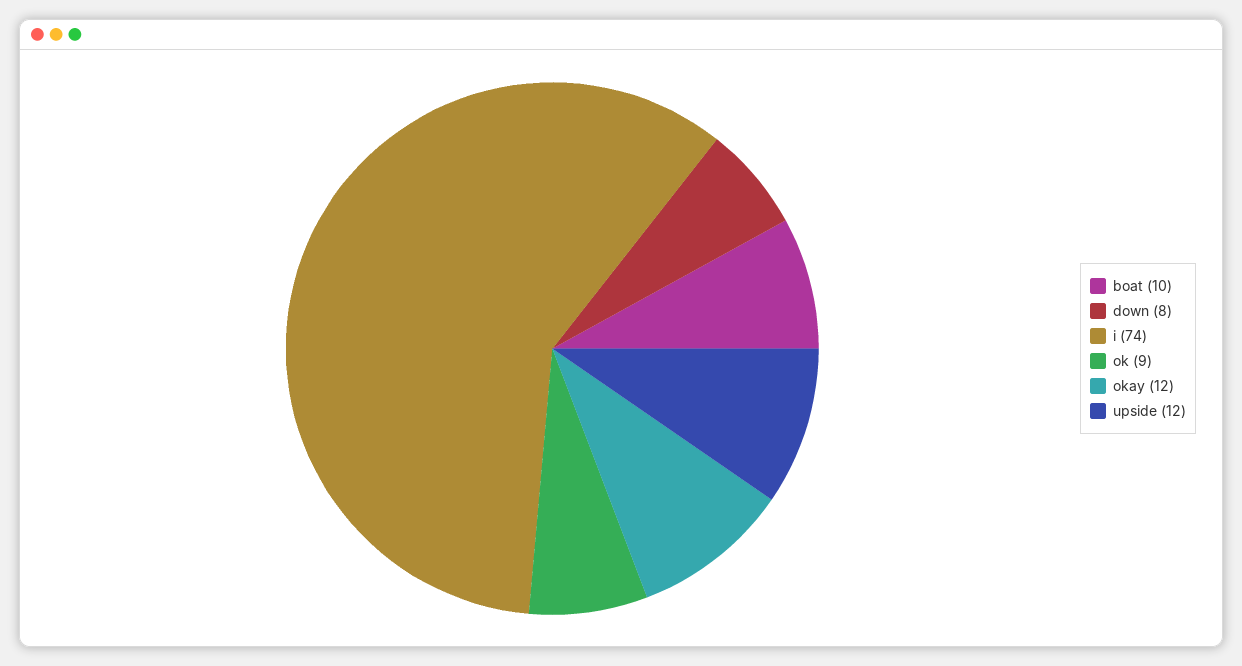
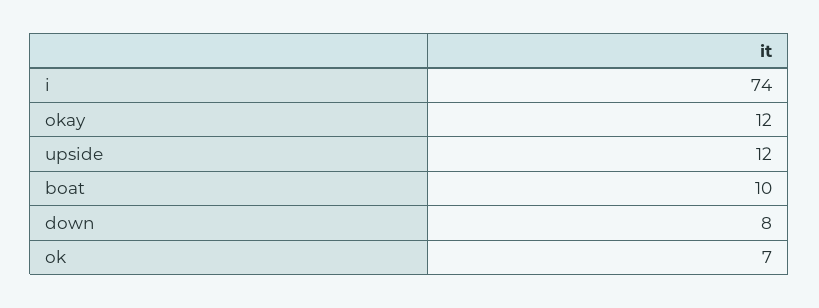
  {
    "boat": 10,
    "down": 8,
    "i": 74,
-   "ok": 9,
+   "ok": 7,
    "okay": 12,
    "upside": 12
  }

